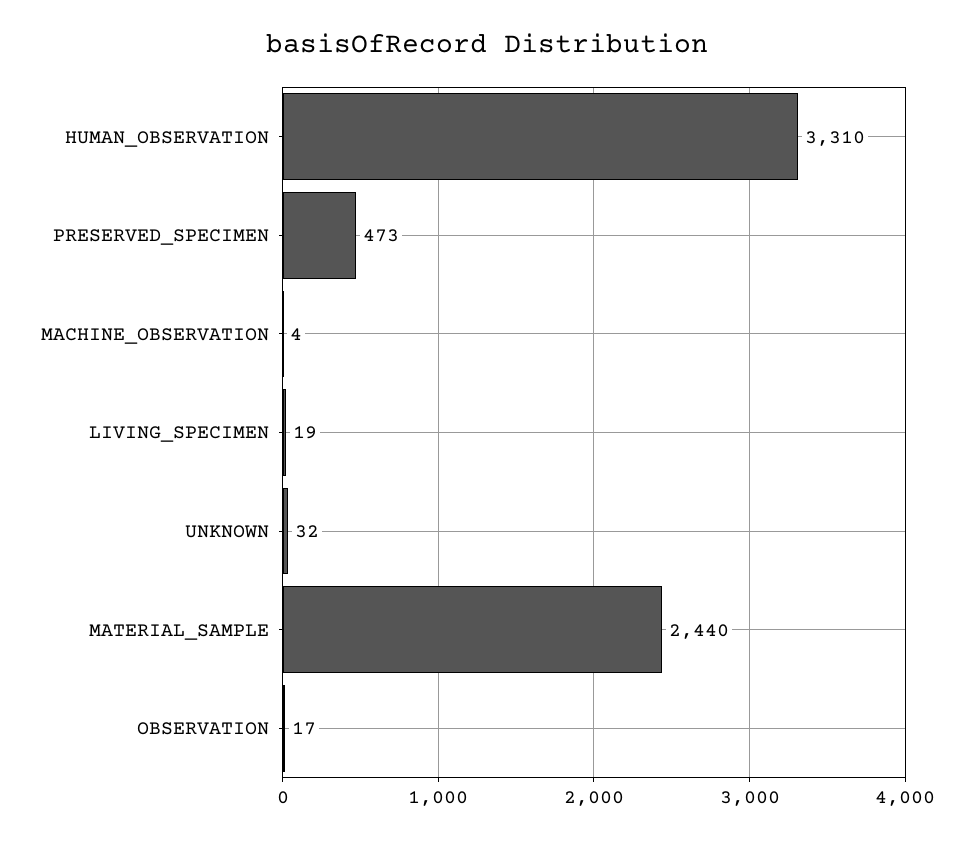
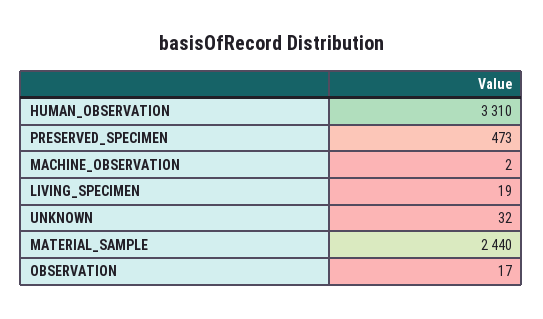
  {
    "HUMAN_OBSERVATION": 3310,
    "PRESERVED_SPECIMEN": 473,
-   "MACHINE_OBSERVATION": 4,
+   "MACHINE_OBSERVATION": 2,
    "LIVING_SPECIMEN": 19,
    "UNKNOWN": 32,
    "MATERIAL_SAMPLE": 2440,
    "OBSERVATION": 17
  }

